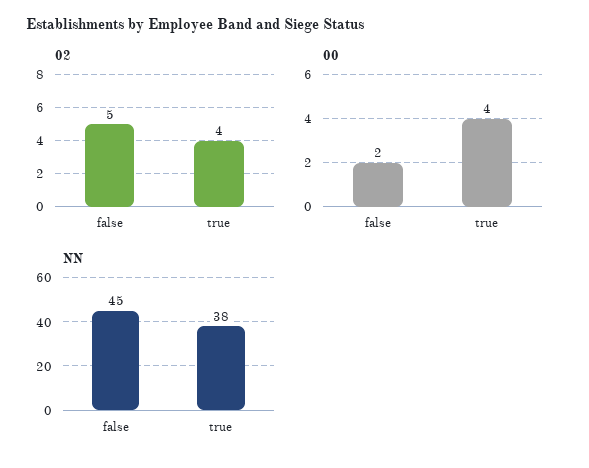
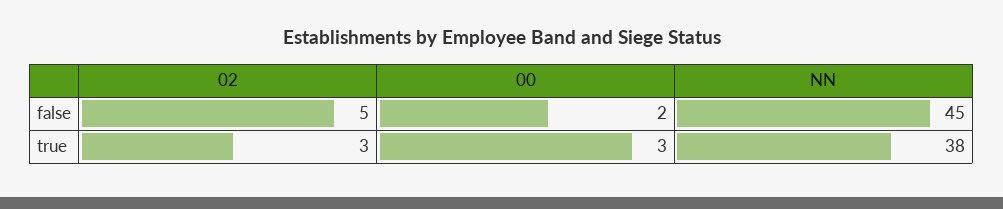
  {
    "02": {
      "false": 5,
-     "true": 4
+     "true": 3
    },
    "00": {
      "false": 2,
-     "true": 4
+     "true": 3
    },
    "NN": {
      "false": 45,
      "true": 38
    }
  }

